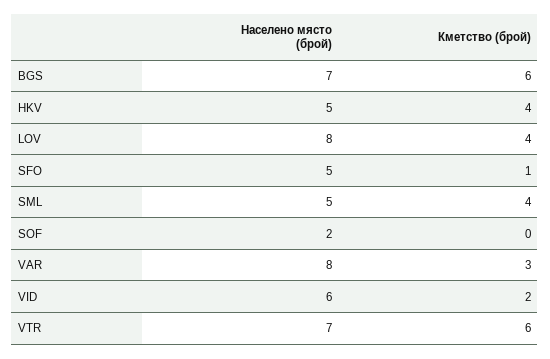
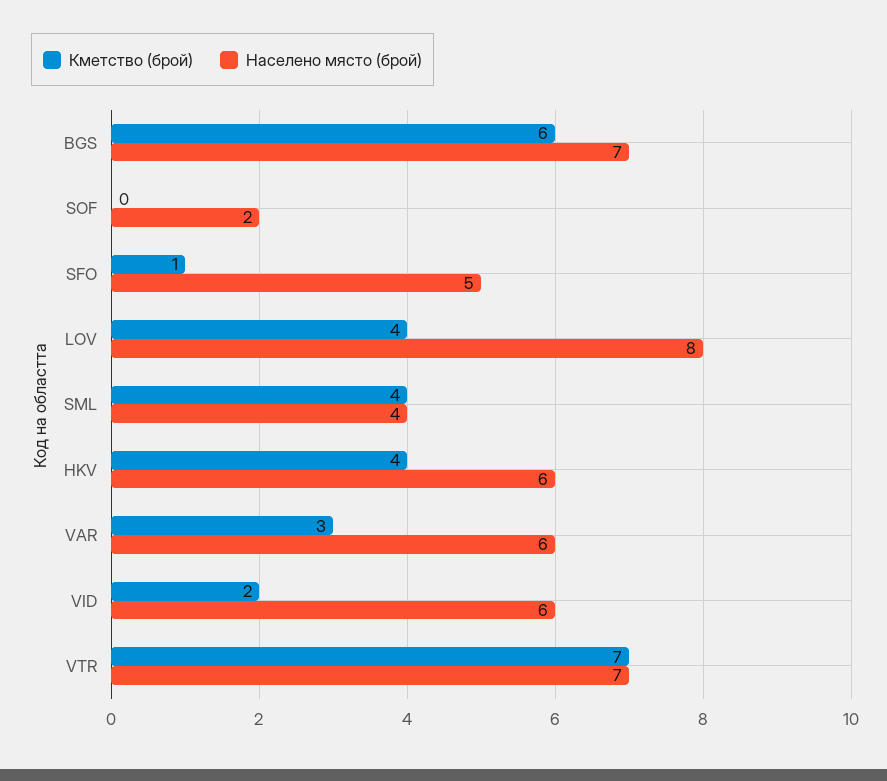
  {
    "Населено място (брой)": {
      "BGS": 7,
-     "HKV": 5,
+     "HKV": 6,
      "LOV": 8,
      "SFO": 5,
-     "SML": 5,
+     "SML": 4,
      "SOF": 2,
-     "VAR": 8,
+     "VAR": 6,
      "VID": 6,
      "VTR": 7
    },
    "Кметство (брой)": {
      "BGS": 6,
      "HKV": 4,
      "LOV": 4,
      "SFO": 1,
      "SML": 4,
      "SOF": 0,
      "VAR": 3,
      "VID": 2,
-     "VTR": 6
+     "VTR": 7
    }
  }

